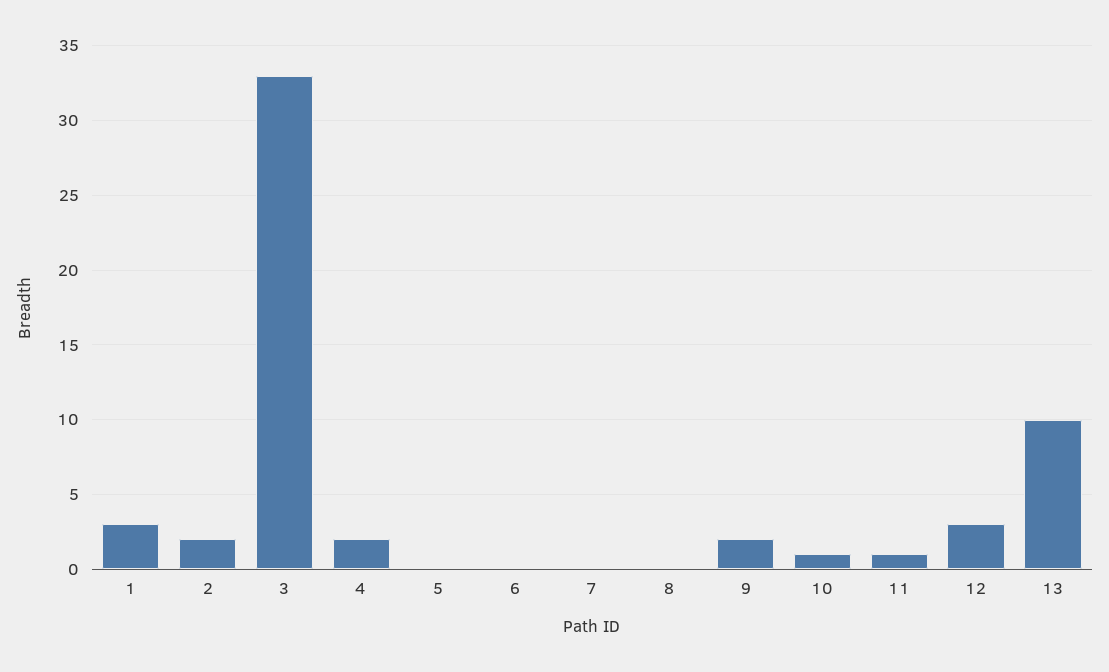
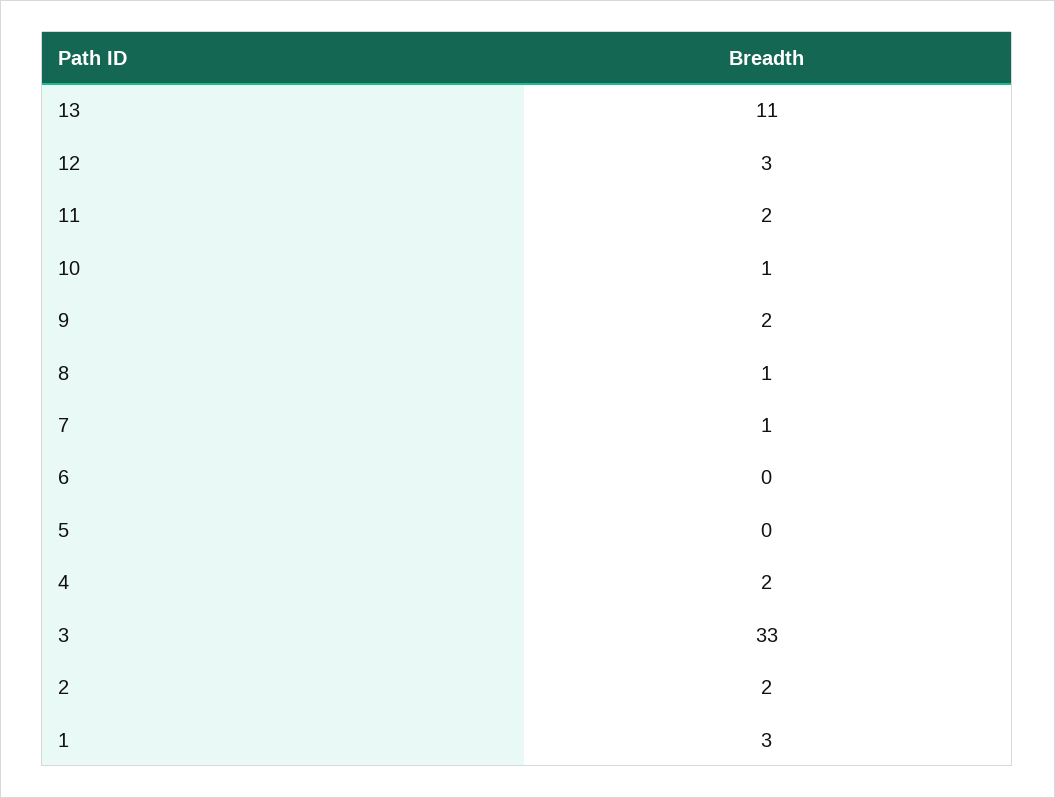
  {
    "1": 3,
    "2": 2,
    "3": 33,
    "4": 2,
    "5": 0,
    "6": 0,
-   "7": 0,
+   "7": 1,
-   "8": 0,
+   "8": 1,
    "9": 2,
    "10": 1,
-   "11": 1,
+   "11": 2,
    "12": 3,
-   "13": 10
+   "13": 11
  }

